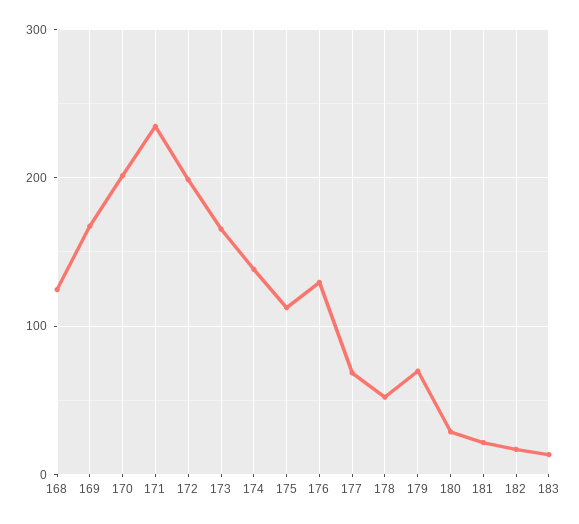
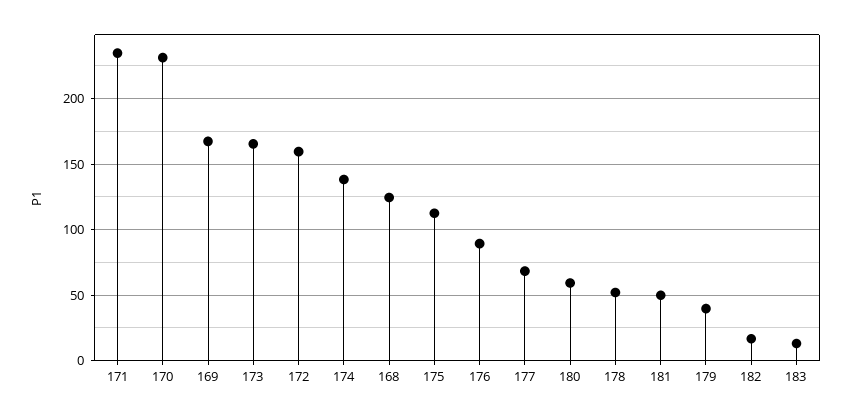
  {
    "168": 125,
    "169": 165,
-   "170": 200,
+   "170": 230,
    "171": 235,
-   "172": 200,
+   "172": 160,
    "173": 165,
    "174": 140,
    "175": 115,
-   "176": 130,
+   "176": 90,
    "177": 70,
    "178": 50,
-   "179": 70,
+   "179": 40,
-   "180": 30,
+   "180": 60,
-   "181": 20,
+   "181": 50,
    "182": 15,
    "183": 15
  }

